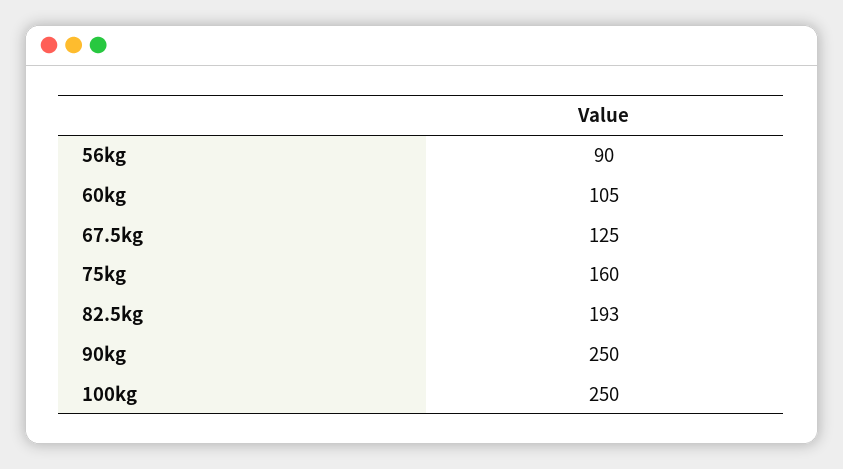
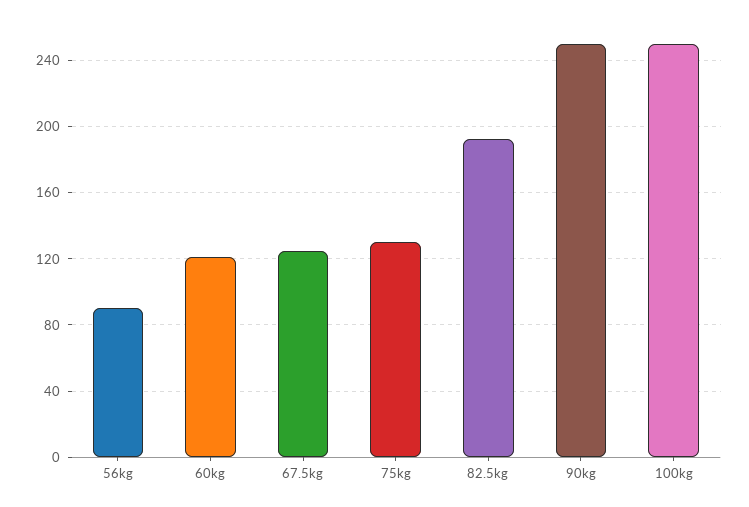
  {
    "56kg": 90,
-   "60kg": 105,
+   "60kg": 120,
    "67.5kg": 125,
-   "75kg": 160,
+   "75kg": 130,
    "82.5kg": 193,
    "90kg": 250,
    "100kg": 250
  }

